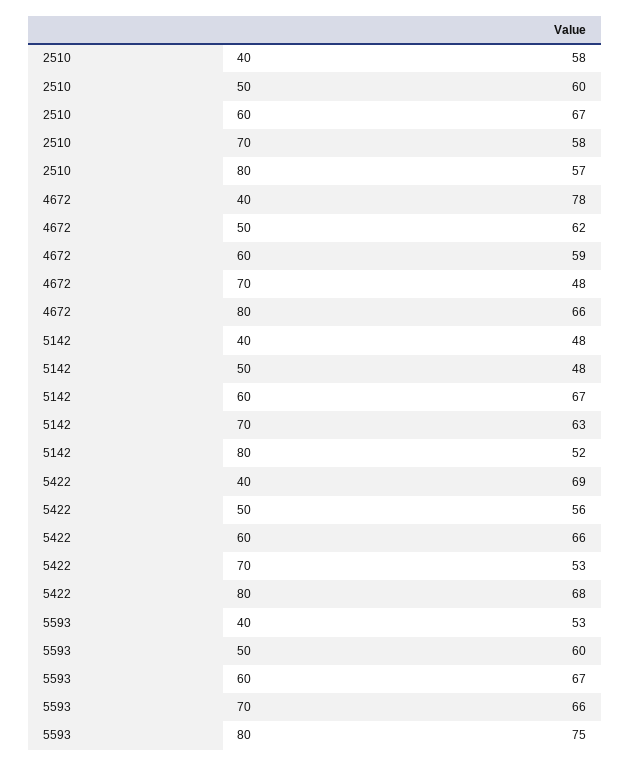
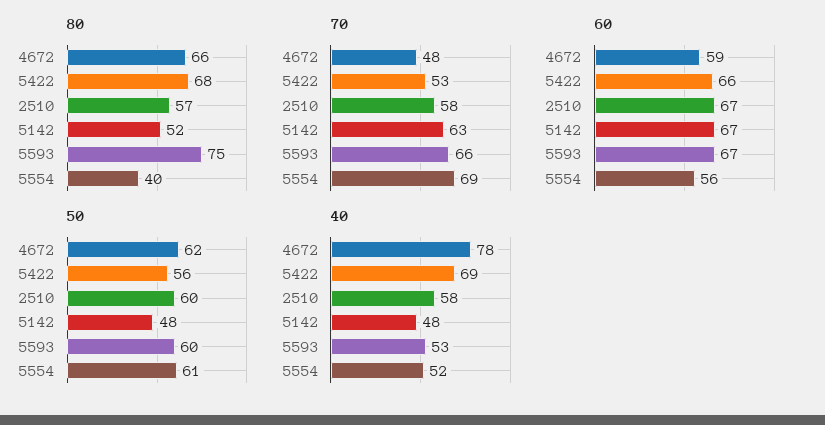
  {
    "40": {
      "2510": 58,
      "4672": 78,
      "5142": 48,
      "5422": 69,
-     "5593": 53
+     "5593": 53,
+     "5554": 52
    },
    "50": {
      "2510": 60,
      "4672": 62,
      "5142": 48,
      "5422": 56,
-     "5593": 60
+     "5593": 60,
+     "5554": 61
    },
    "60": {
      "2510": 67,
      "4672": 59,
      "5142": 67,
      "5422": 66,
-     "5593": 67
+     "5593": 67,
+     "5554": 56
    },
    "70": {
      "2510": 58,
      "4672": 48,
      "5142": 63,
      "5422": 53,
-     "5593": 66
+     "5593": 66,
+     "5554": 69
    },
    "80": {
      "2510": 57,
      "4672": 66,
      "5142": 52,
      "5422": 68,
-     "5593": 75
+     "5593": 75,
+     "5554": 40
    }
  }

